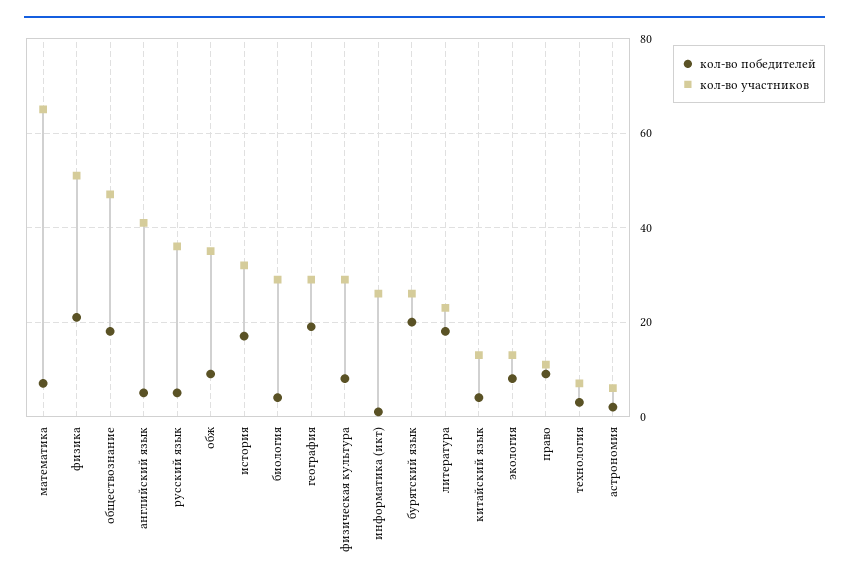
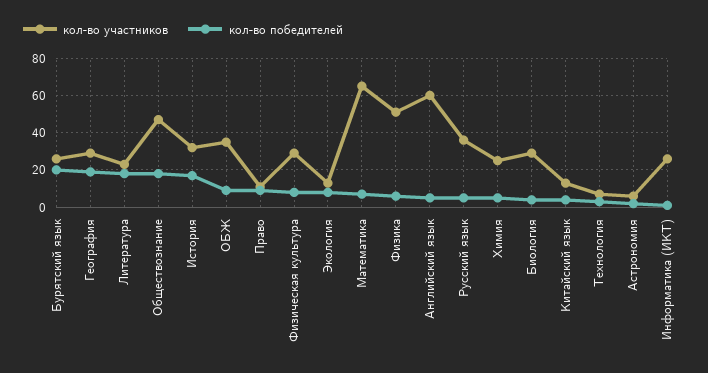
  {
    "кол-во победителей": {
      "математика": 5,
-     "физика": 20,
+     "физика": 5,
      "обществознание": 20,
      "английский язык": 5,
      "русский язык": 5,
      "обж": 10,
      "история": 15,
      "биология": 5,
      "география": 20,
      "физическая культура": 10,
      "информатика (икт)": 0,
      "бурятский язык": 20,
      "литература": 20,
      "китайский язык": 5,
      "экология": 10,
      "право": 10,
      "технология": 5,
-     "астрономия": 0
+     "астрономия": 0,
+     "Химия": 5
    },
    "кол-во участников": {
      "математика": 65,
      "физика": 50,
      "обществознание": 45,
-     "английский язык": 40,
+     "английский язык": 60,
      "русский язык": 35,
      "обж": 35,
      "история": 30,
      "биология": 30,
      "география": 30,
      "физическая культура": 30,
      "информатика (икт)": 25,
      "бурятский язык": 25,
      "литература": 25,
      "китайский язык": 15,
      "экология": 15,
      "право": 10,
      "технология": 5,
-     "астрономия": 5
+     "астрономия": 5,
+     "Химия": 25
    }
  }

